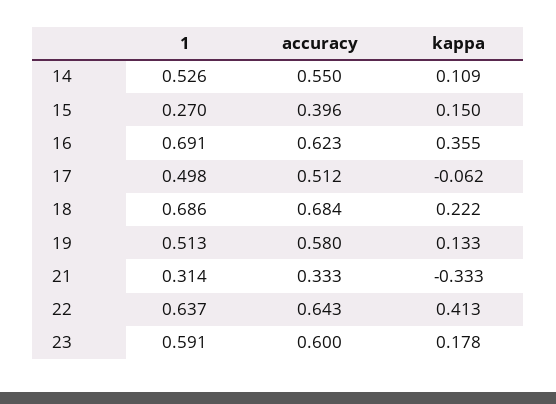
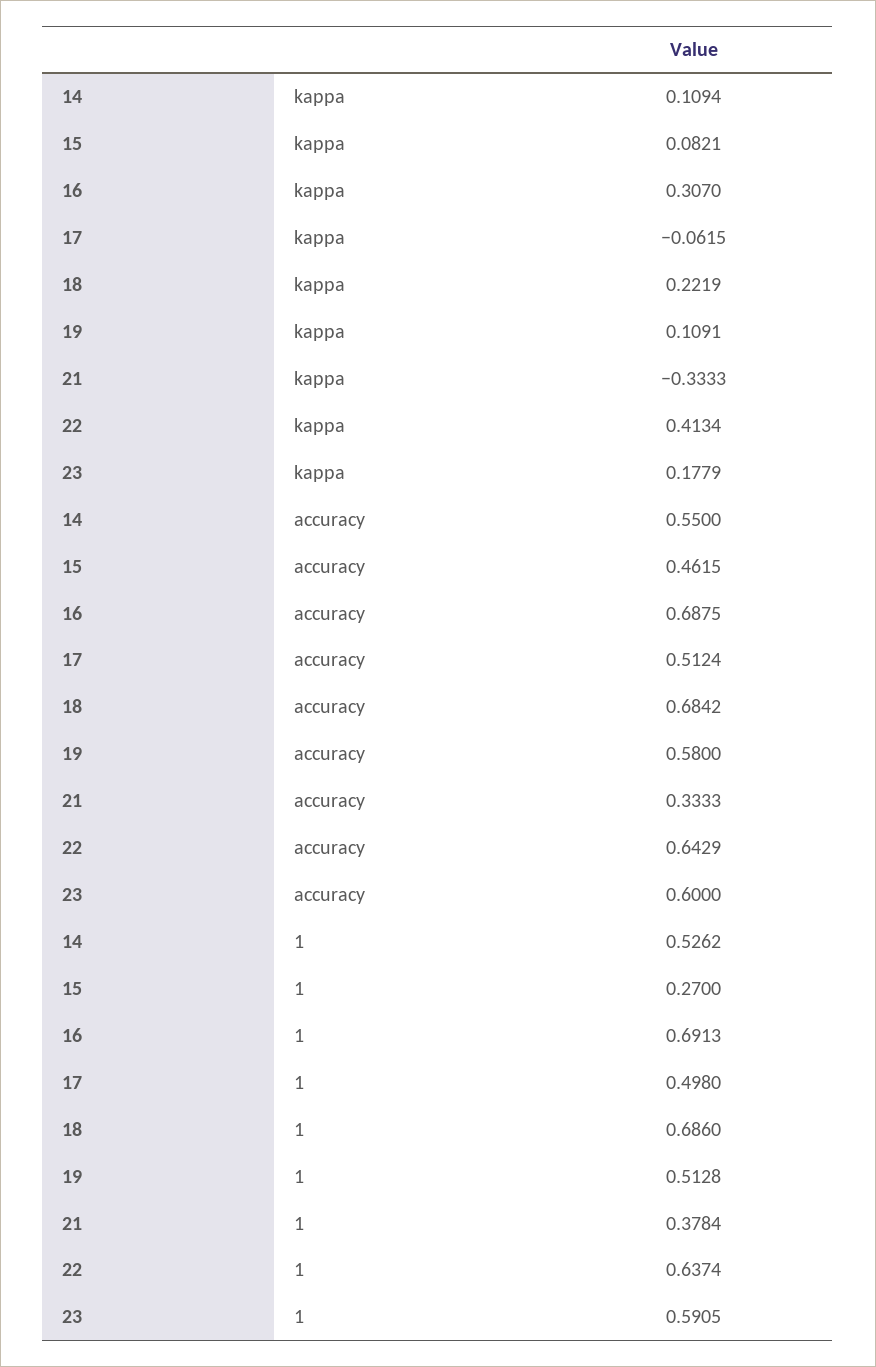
  {
    "1": {
      "14": 0.5262,
      "15": 0.27,
      "16": 0.6913,
      "17": 0.498,
      "18": 0.686,
      "19": 0.5128,
-     "21": 0.314,
+     "21": 0.3784,
      "22": 0.6374,
      "23": 0.5905
    },
    "accuracy": {
      "14": 0.55,
-     "15": 0.396,
+     "15": 0.4615,
-     "16": 0.623,
+     "16": 0.6875,
      "17": 0.5124,
      "18": 0.6842,
      "19": 0.58,
      "21": 0.3333,
      "22": 0.6429,
      "23": 0.6
    },
    "kappa": {
      "14": 0.1094,
-     "15": 0.15,
+     "15": 0.0821,
-     "16": 0.355,
+     "16": 0.307,
      "17": -0.0615,
      "18": 0.2219,
-     "19": 0.133,
+     "19": 0.1091,
      "21": -0.3333,
      "22": 0.4134,
      "23": 0.1779
    }
  }

